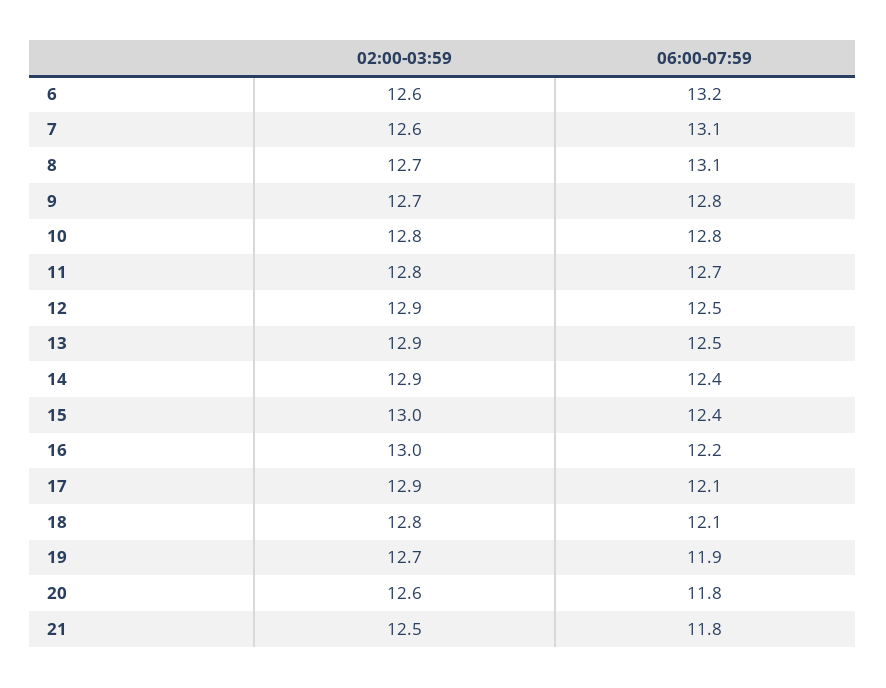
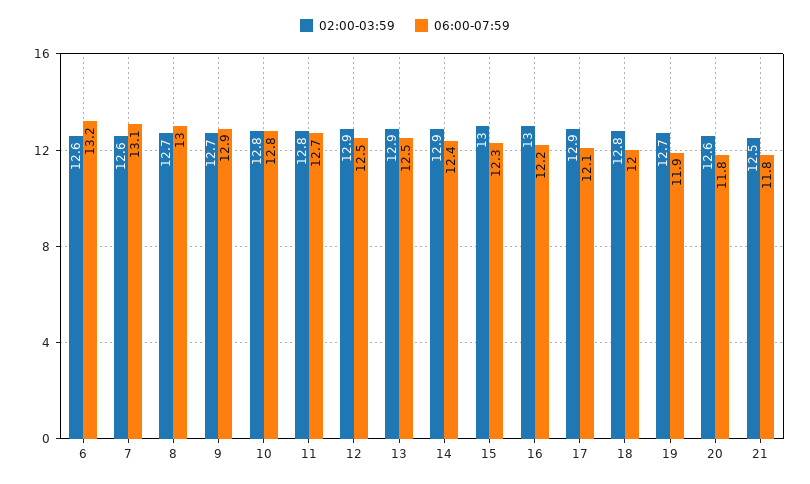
  {
    "02:00-03:59": {
      "6": 12.6,
      "7": 12.6,
      "8": 12.7,
      "9": 12.7,
      "10": 12.8,
      "11": 12.8,
      "12": 12.9,
      "13": 12.9,
      "14": 12.9,
      "15": 13,
      "16": 13,
      "17": 12.9,
      "18": 12.8,
      "19": 12.7,
      "20": 12.6,
      "21": 12.5
    },
    "06:00-07:59": {
      "6": 13.2,
      "7": 13.1,
-     "8": 13.1,
+     "8": 13,
-     "9": 12.8,
+     "9": 12.9,
      "10": 12.8,
      "11": 12.7,
      "12": 12.5,
      "13": 12.5,
      "14": 12.4,
-     "15": 12.4,
+     "15": 12.3,
      "16": 12.2,
      "17": 12.1,
-     "18": 12.1,
+     "18": 12,
      "19": 11.9,
      "20": 11.8,
      "21": 11.8
    }
  }

